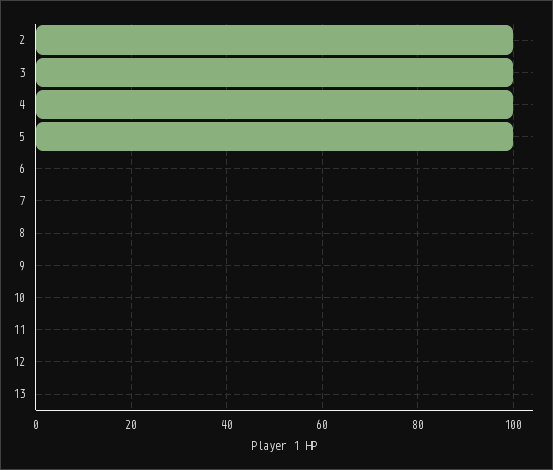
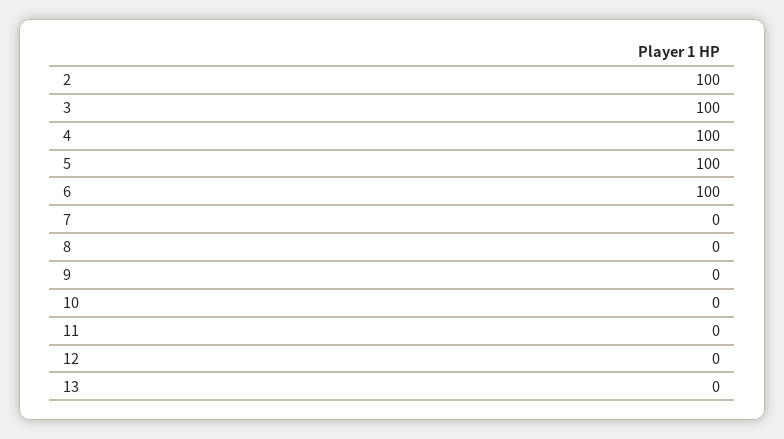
  {
    "2": 100,
    "3": 100,
    "4": 100,
    "5": 100,
-   "6": 0,
+   "6": 100,
    "7": 0,
    "8": 0,
    "9": 0,
    "10": 0,
    "11": 0,
    "12": 0,
    "13": 0
  }

